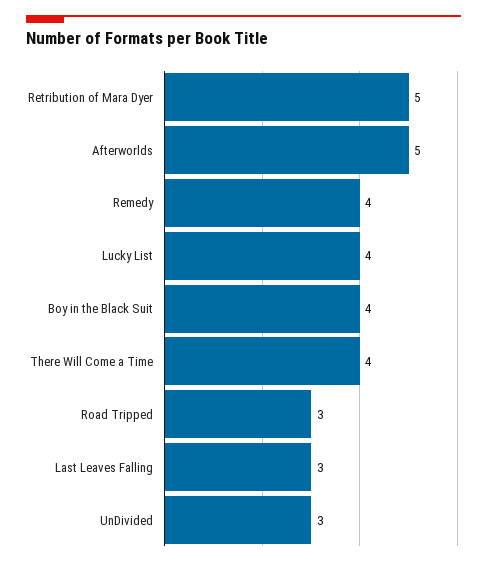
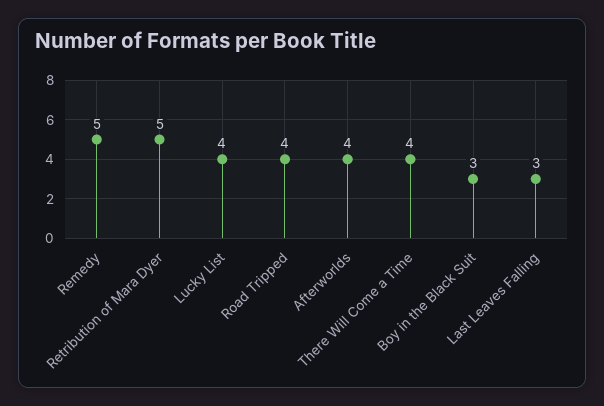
  {
    "Retribution of Mara Dyer": 5,
-   "Afterworlds": 5,
+   "Afterworlds": 4,
-   "Remedy": 4,
+   "Remedy": 5,
    "Lucky List": 4,
-   "Boy in the Black Suit": 4,
+   "Boy in the Black Suit": 3,
    "There Will Come a Time": 4,
-   "Road Tripped": 3,
+   "Road Tripped": 4,
-   "Last Leaves Falling": 3,
+   "Last Leaves Falling": 3
-   "UnDivided": 3
  }

